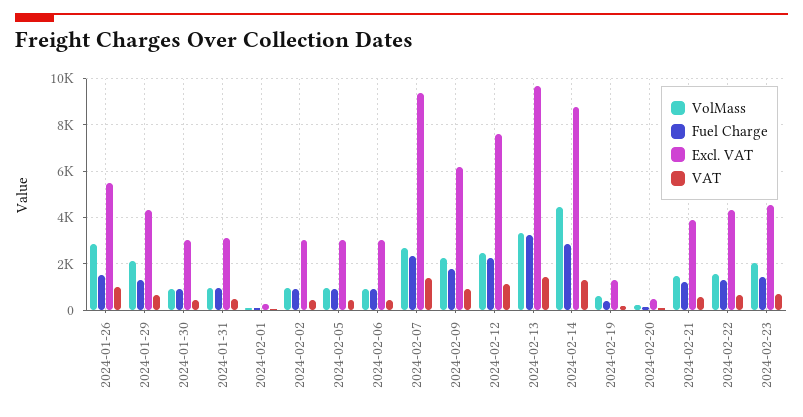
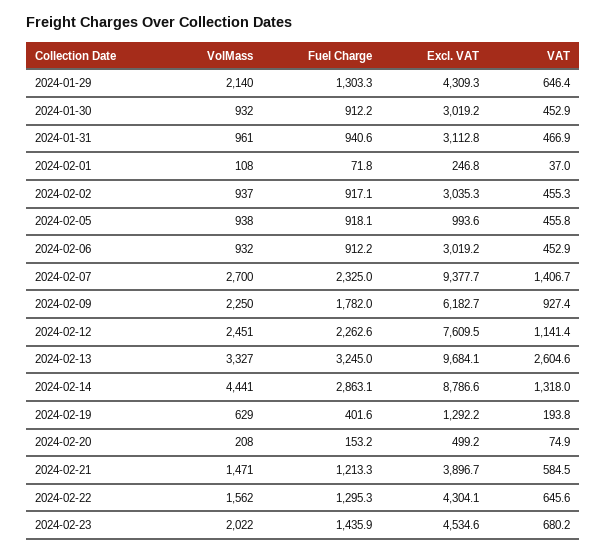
  {
    "VolMass": {
-     "2024-01-26": 3000,
      "2024-01-29": 2140,
      "2024-01-30": 932,
      "2024-01-31": 961,
      "2024-02-01": 108,
      "2024-02-02": 937,
      "2024-02-05": 938,
      "2024-02-06": 932,
      "2024-02-07": 2700,
      "2024-02-09": 2250,
      "2024-02-12": 2451,
      "2024-02-13": 3327,
      "2024-02-14": 4441,
      "2024-02-19": 629,
      "2024-02-20": 208,
      "2024-02-21": 1471,
      "2024-02-22": 1562,
      "2024-02-23": 2022
    },
    "Fuel Charge": {
-     "2024-01-26": 1500,
      "2024-01-29": 1303.3,
      "2024-01-30": 912.2,
      "2024-01-31": 940.6,
      "2024-02-01": 71.8,
      "2024-02-02": 917.1,
      "2024-02-05": 918.1,
      "2024-02-06": 912.2,
      "2024-02-07": 2325,
      "2024-02-09": 1782,
      "2024-02-12": 2262.6,
      "2024-02-13": 3245,
      "2024-02-14": 2863.1,
      "2024-02-19": 401.6,
      "2024-02-20": 153.2,
      "2024-02-21": 1213.3,
      "2024-02-22": 1295.3,
      "2024-02-23": 1435.9
    },
    "Excl. VAT": {
-     "2024-01-26": 5500,
      "2024-01-29": 4309.3,
      "2024-01-30": 3019.2,
      "2024-01-31": 3112.8,
      "2024-02-01": 246.8,
      "2024-02-02": 3035.3,
-     "2024-02-05": 3000,
+     "2024-02-05": 993.6,
      "2024-02-06": 3019.2,
      "2024-02-07": 9377.7,
      "2024-02-09": 6182.7,
      "2024-02-12": 7609.5,
      "2024-02-13": 9684.1,
      "2024-02-14": 8786.6,
      "2024-02-19": 1292.2,
      "2024-02-20": 499.2,
      "2024-02-21": 3896.7,
      "2024-02-22": 4304.1,
      "2024-02-23": 4534.6
    },
    "VAT": {
-     "2024-01-26": 1000,
      "2024-01-29": 646.4,
      "2024-01-30": 452.9,
      "2024-01-31": 466.9,
      "2024-02-01": 37,
      "2024-02-02": 455.3,
      "2024-02-05": 455.8,
      "2024-02-06": 452.9,
      "2024-02-07": 1406.7,
      "2024-02-09": 927.4,
      "2024-02-12": 1141.4,
-     "2024-02-13": 1500,
+     "2024-02-13": 2604.6,
      "2024-02-14": 1318,
      "2024-02-19": 193.8,
      "2024-02-20": 74.9,
      "2024-02-21": 584.5,
      "2024-02-22": 645.6,
      "2024-02-23": 680.2
    }
  }

